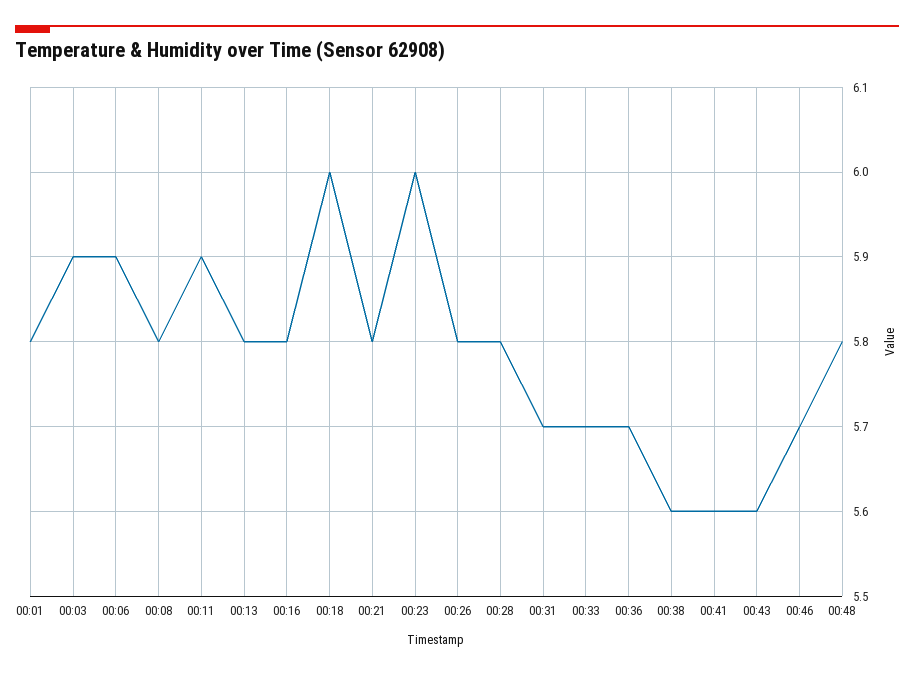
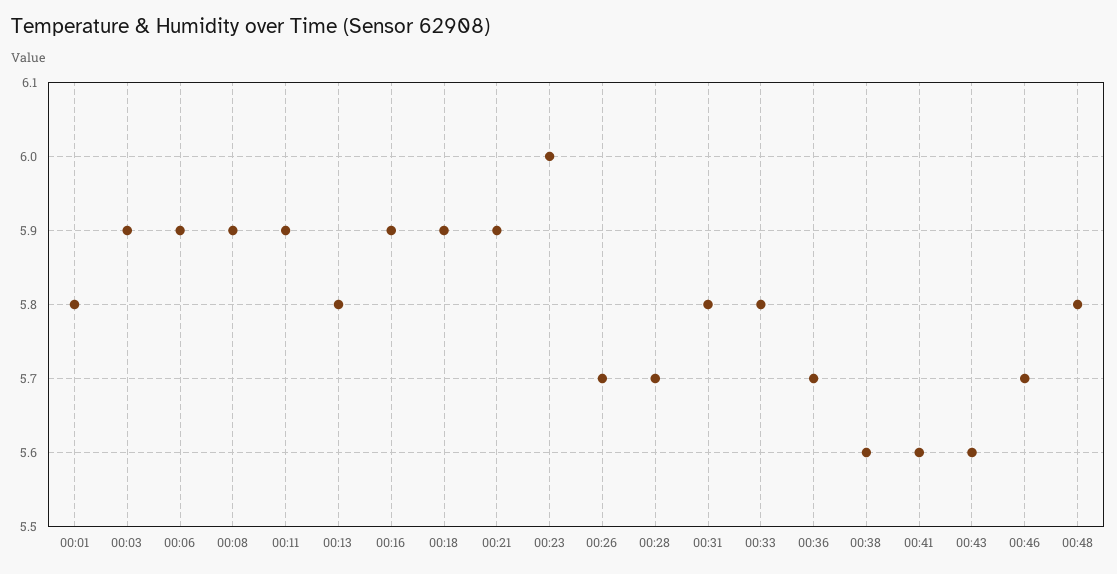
  {
    "00:01": 5.8,
    "00:03": 5.9,
    "00:06": 5.9,
-   "00:08": 5.8,
+   "00:08": 5.9,
    "00:11": 5.9,
    "00:13": 5.8,
-   "00:16": 5.8,
+   "00:16": 5.9,
-   "00:18": 6,
+   "00:18": 5.9,
-   "00:21": 5.8,
+   "00:21": 5.9,
    "00:23": 6,
-   "00:26": 5.8,
+   "00:26": 5.7,
-   "00:28": 5.8,
+   "00:28": 5.7,
-   "00:31": 5.7,
+   "00:31": 5.8,
-   "00:33": 5.7,
+   "00:33": 5.8,
    "00:36": 5.7,
    "00:38": 5.6,
    "00:41": 5.6,
    "00:43": 5.6,
    "00:46": 5.7,
    "00:48": 5.8
  }

